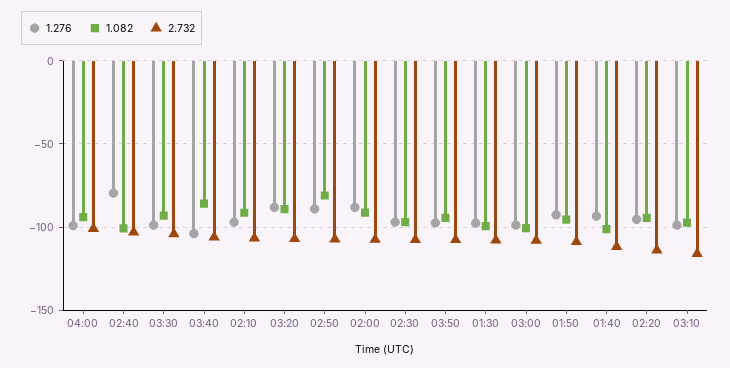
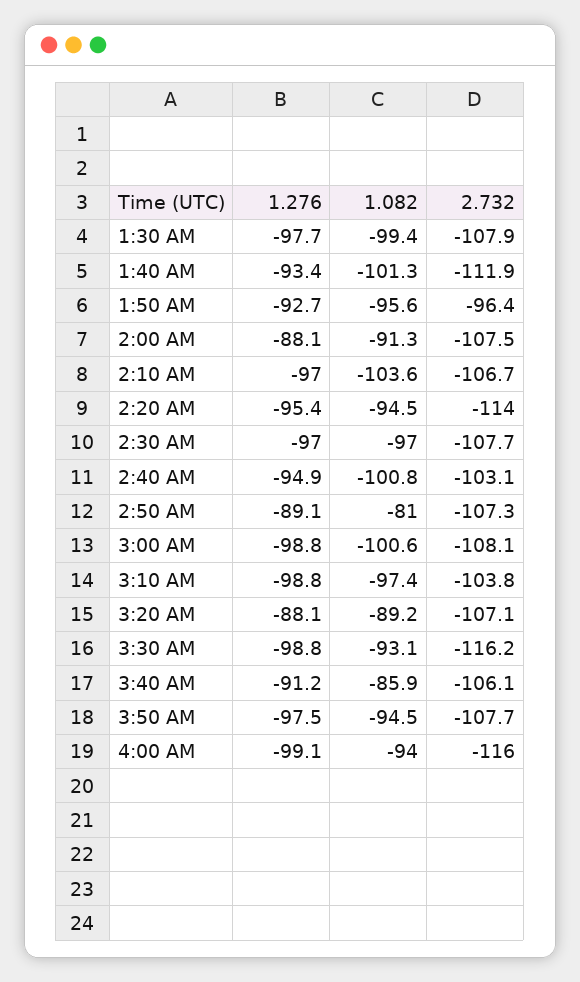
  {
    "1.276": {
      "04:00": -99.1,
-     "02:40": -80,
+     "02:40": -94.9,
      "03:30": -98.8,
-     "03:40": -105,
+     "03:40": -91.2,
      "02:10": -97,
      "03:20": -88.1,
      "02:50": -89.1,
      "02:00": -88.1,
      "02:30": -97,
      "03:50": -97.5,
      "01:30": -97.7,
      "03:00": -98.8,
      "01:50": -92.7,
      "01:40": -93.4,
      "02:20": -95.4,
      "03:10": -98.8
    },
    "1.082": {
      "04:00": -94,
      "02:40": -100.8,
      "03:30": -93.1,
      "03:40": -85.9,
-     "02:10": -90,
+     "02:10": -103.6,
      "03:20": -89.2,
      "02:50": -81,
      "02:00": -91.3,
      "02:30": -97,
      "03:50": -94.5,
      "01:30": -99.4,
      "03:00": -100.6,
      "01:50": -95.6,
      "01:40": -101.3,
      "02:20": -94.5,
      "03:10": -97.4
    },
    "2.732": {
-     "04:00": -100,
+     "04:00": -116,
      "02:40": -103.1,
-     "03:30": -105,
+     "03:30": -116.2,
      "03:40": -106.1,
      "02:10": -106.7,
      "03:20": -107.1,
      "02:50": -107.3,
      "02:00": -107.5,
      "02:30": -107.7,
      "03:50": -107.7,
      "01:30": -107.9,
      "03:00": -108.1,
-     "01:50": -110,
+     "01:50": -96.4,
      "01:40": -111.9,
      "02:20": -114,
-     "03:10": -115
+     "03:10": -103.8
    }
  }

